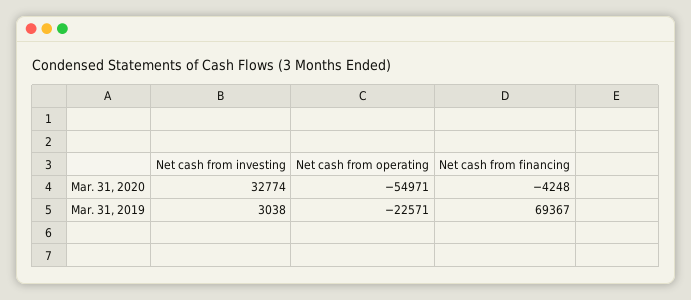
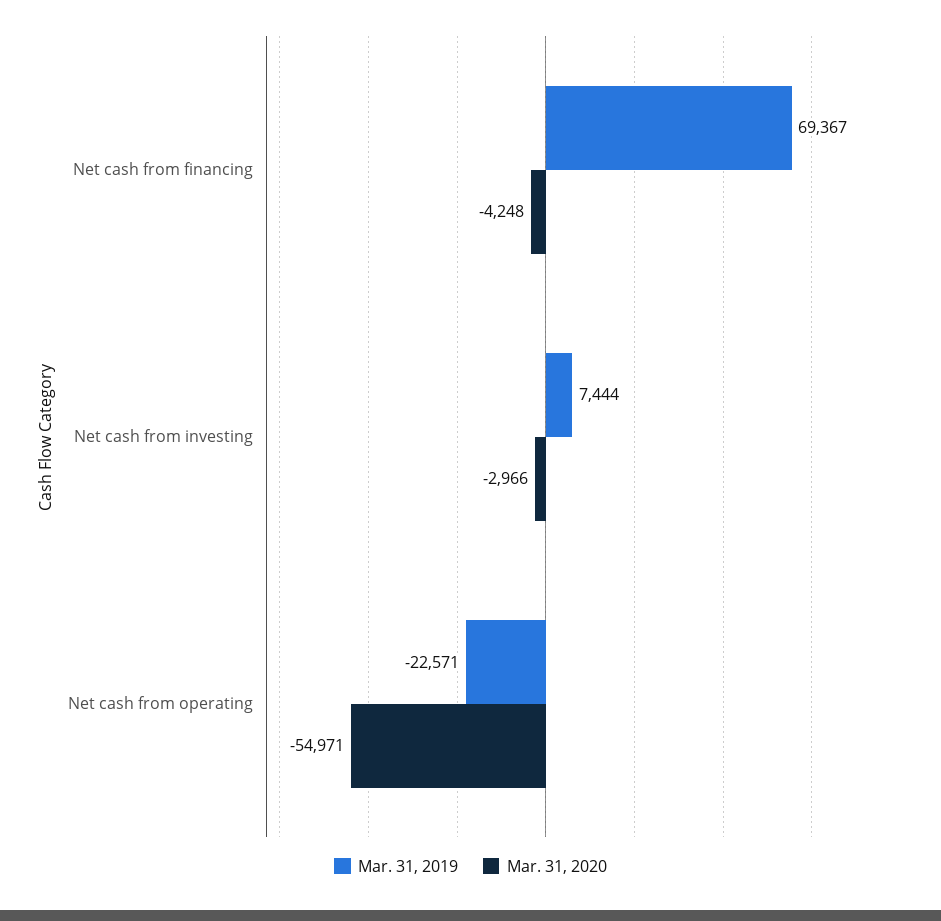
  {
    "Mar. 31, 2020": {
-     "Net cash from investing": 32774,
+     "Net cash from investing": -2966,
      "Net cash from operating": -54971,
      "Net cash from financing": -4248
    },
    "Mar. 31, 2019": {
-     "Net cash from investing": 3038,
+     "Net cash from investing": 7444,
      "Net cash from operating": -22571,
      "Net cash from financing": 69367
    }
  }

